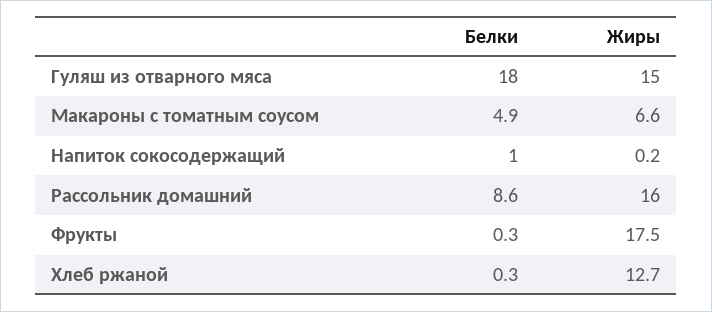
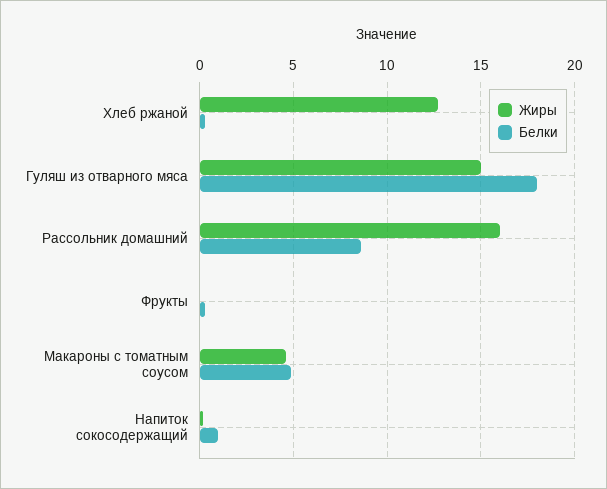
  {
    "Белки": {
      "Гуляш из отварного мяса": 18,
      "Макароны с томатным соусом": 4.9,
      "Напиток сокосодержащий": 1,
      "Рассольник домашний": 8.6,
      "Фрукты": 0.3,
      "Хлеб ржаной": 0.3
    },
    "Жиры": {
      "Гуляш из отварного мяса": 15,
-     "Макароны с томатным соусом": 6.6,
+     "Макароны с томатным соусом": 4.5,
      "Напиток сокосодержащий": 0.2,
      "Рассольник домашний": 16,
-     "Фрукты": 17.5,
+     "Фрукты": 0,
      "Хлеб ржаной": 12.7
    }
  }

